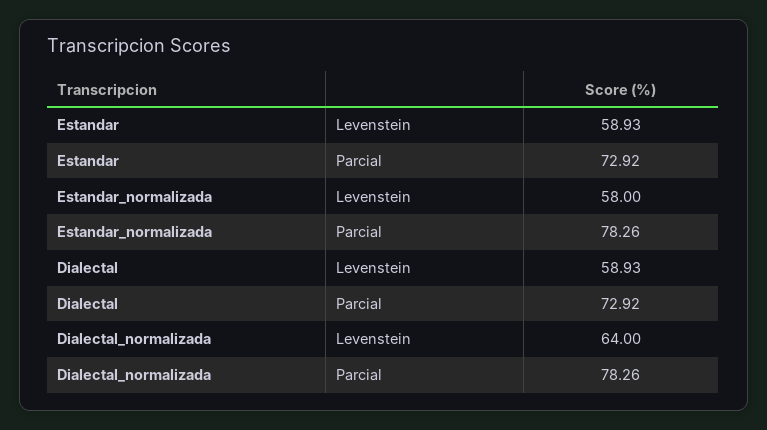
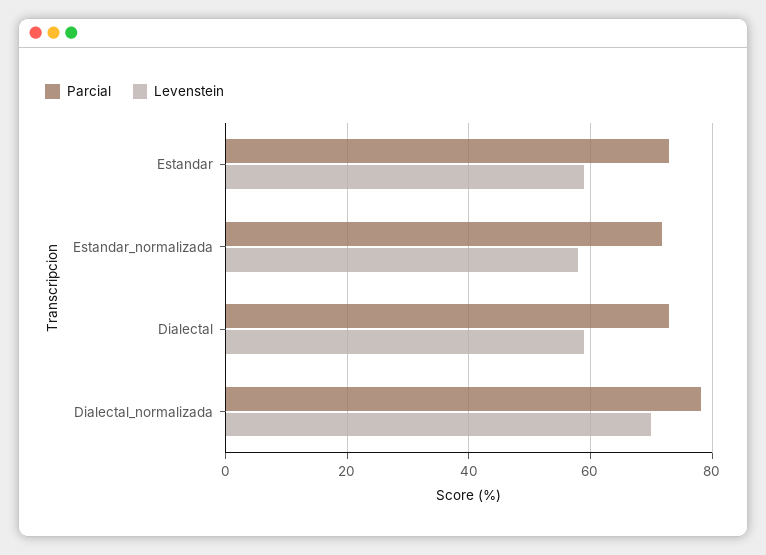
  {
    "Levenstein": {
      "Estandar": 58.93,
      "Estandar_normalizada": 58,
      "Dialectal": 58.93,
-     "Dialectal_normalizada": 64
+     "Dialectal_normalizada": 70
    },
    "Parcial": {
      "Estandar": 72.92,
-     "Estandar_normalizada": 78.26,
+     "Estandar_normalizada": 72,
      "Dialectal": 72.92,
      "Dialectal_normalizada": 78.26
    }
  }

